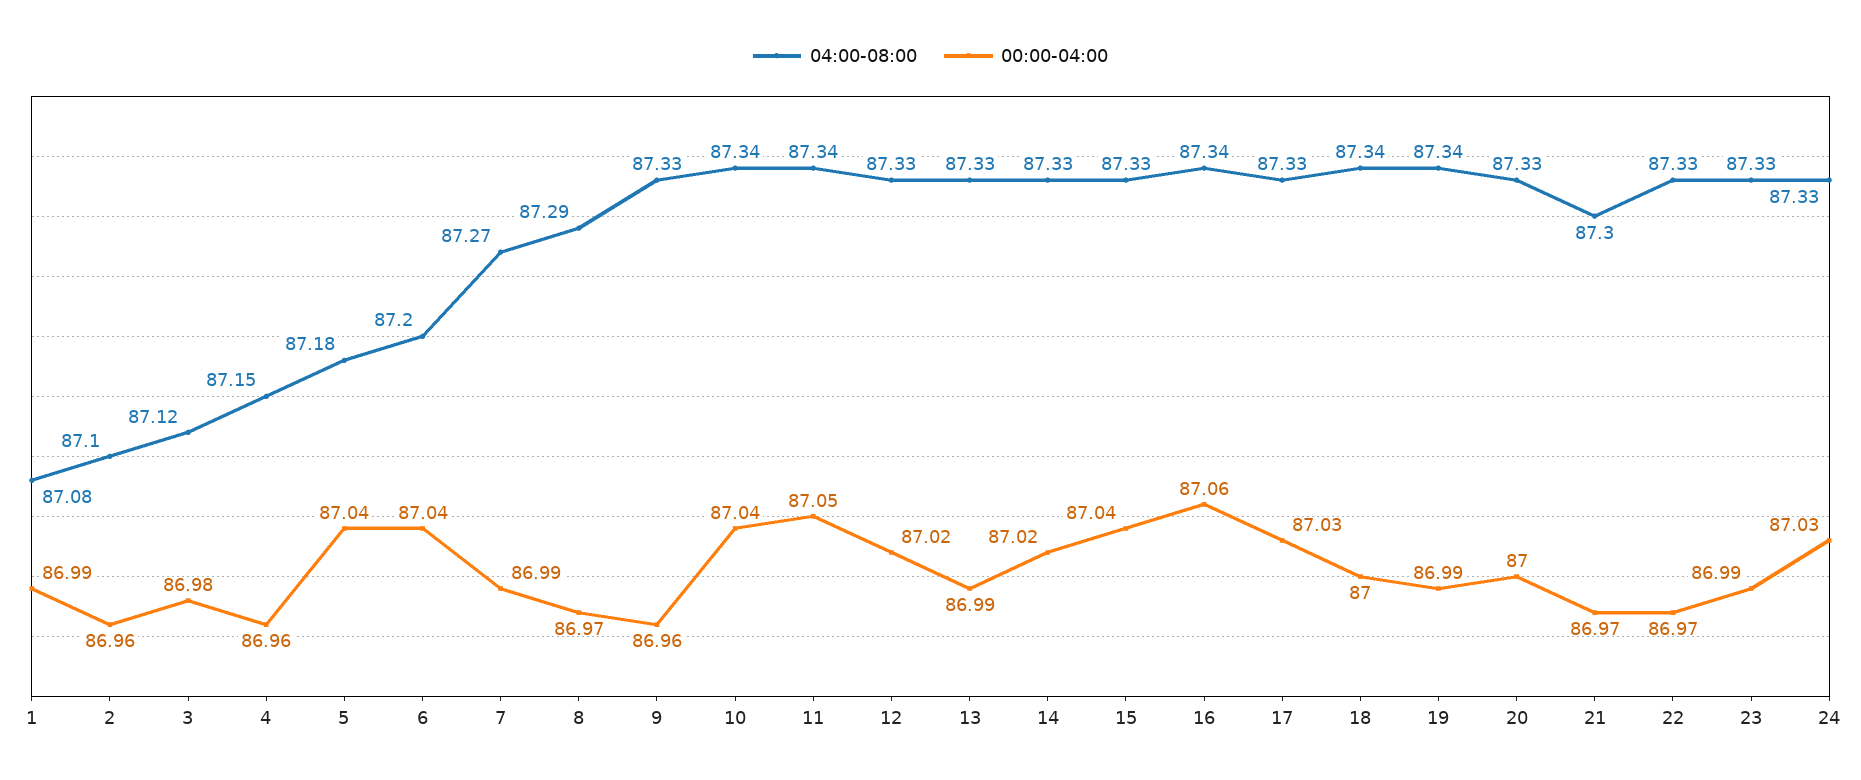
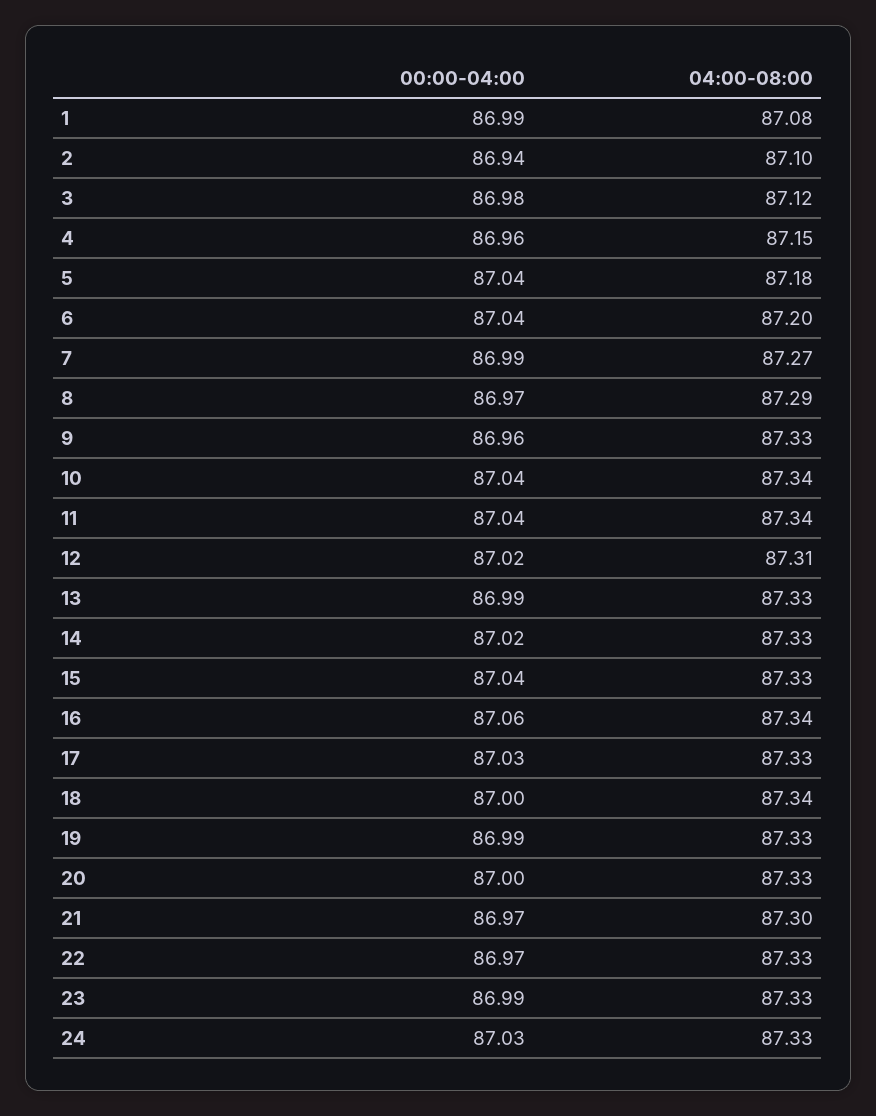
  {
    "04:00-08:00": {
      "1": 87.08,
      "2": 87.1,
      "3": 87.12,
      "4": 87.15,
      "5": 87.18,
      "6": 87.2,
      "7": 87.27,
      "8": 87.29,
      "9": 87.33,
      "10": 87.34,
      "11": 87.34,
-     "12": 87.33,
+     "12": 87.31,
      "13": 87.33,
      "14": 87.33,
      "15": 87.33,
      "16": 87.34,
      "17": 87.33,
      "18": 87.34,
-     "19": 87.34,
+     "19": 87.33,
      "20": 87.33,
      "21": 87.3,
      "22": 87.33,
      "23": 87.33,
      "24": 87.33
    },
    "00:00-04:00": {
      "1": 86.99,
-     "2": 86.96,
+     "2": 86.94,
      "3": 86.98,
      "4": 86.96,
      "5": 87.04,
      "6": 87.04,
      "7": 86.99,
      "8": 86.97,
      "9": 86.96,
      "10": 87.04,
-     "11": 87.05,
+     "11": 87.04,
      "12": 87.02,
      "13": 86.99,
      "14": 87.02,
      "15": 87.04,
      "16": 87.06,
      "17": 87.03,
      "18": 87,
      "19": 86.99,
      "20": 87,
      "21": 86.97,
      "22": 86.97,
      "23": 86.99,
      "24": 87.03
    }
  }

